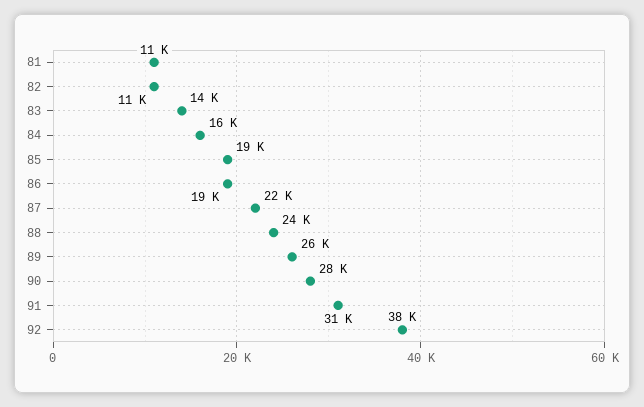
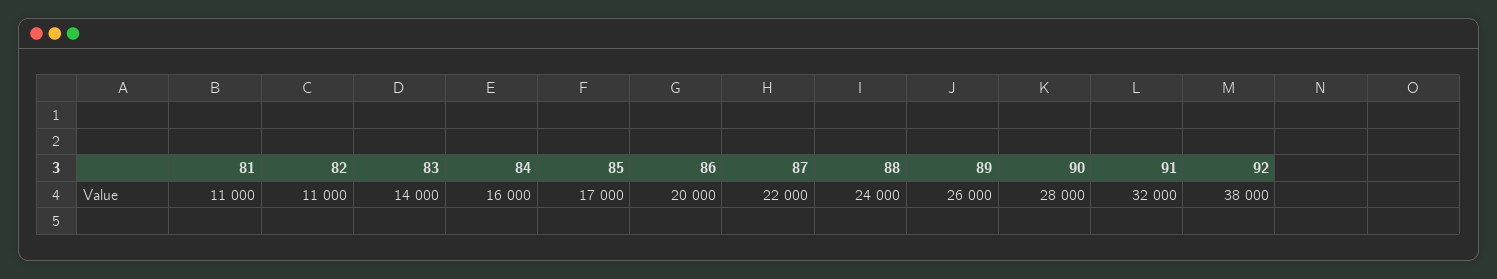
  {
    "81": 11000,
    "82": 11000,
    "83": 14000,
    "84": 16000,
-   "85": 19000,
+   "85": 17000,
-   "86": 19000,
+   "86": 20000,
    "87": 22000,
    "88": 24000,
    "89": 26000,
    "90": 28000,
-   "91": 31000,
+   "91": 32000,
    "92": 38000
  }

